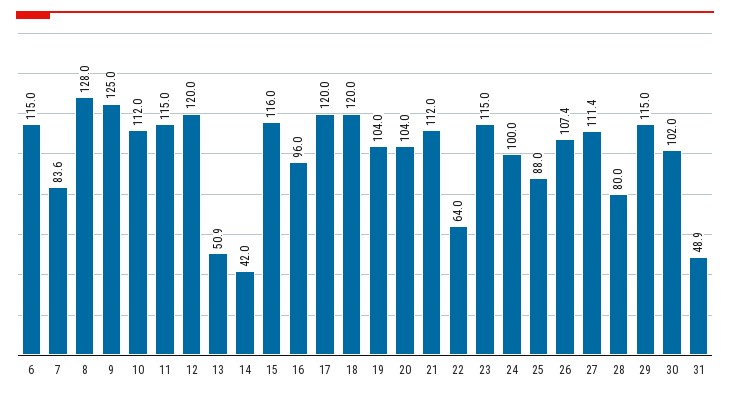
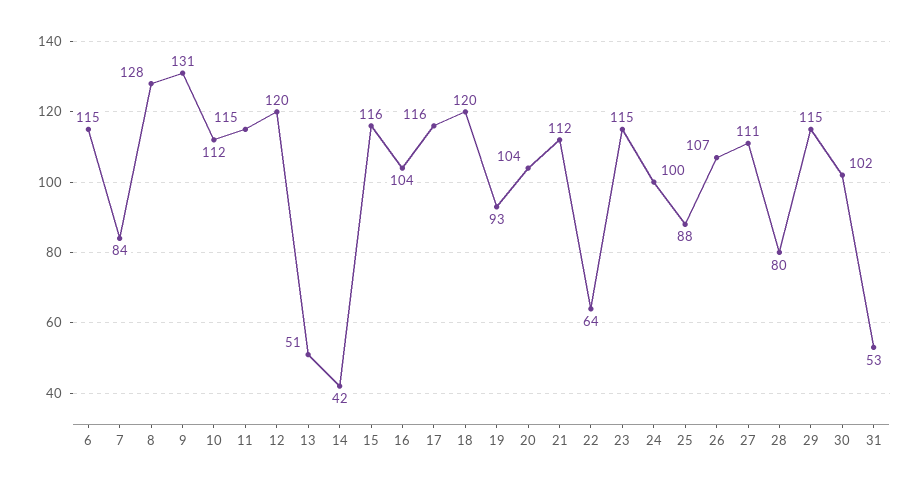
  {
    "6": 115,
    "7": 83.6,
    "8": 128,
-   "9": 125,
+   "9": 131,
    "10": 112,
    "11": 115,
    "12": 120,
    "13": 50.9,
    "14": 42,
    "15": 116,
-   "16": 96,
+   "16": 104,
-   "17": 120,
+   "17": 116,
    "18": 120,
-   "19": 104,
+   "19": 93,
    "20": 104,
    "21": 112,
    "22": 64,
    "23": 115,
    "24": 100,
    "25": 88,
    "26": 107.4,
    "27": 111.4,
    "28": 80,
    "29": 115,
    "30": 102,
-   "31": 48.9
+   "31": 53
  }

